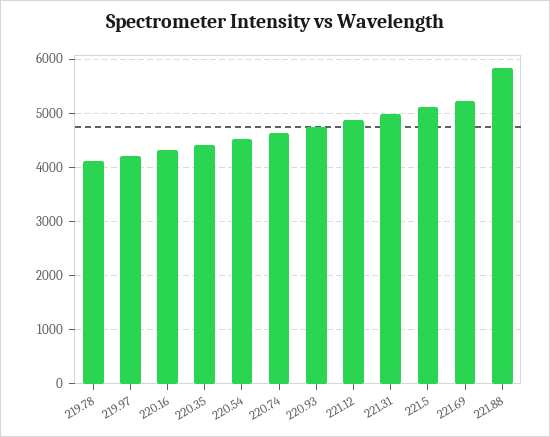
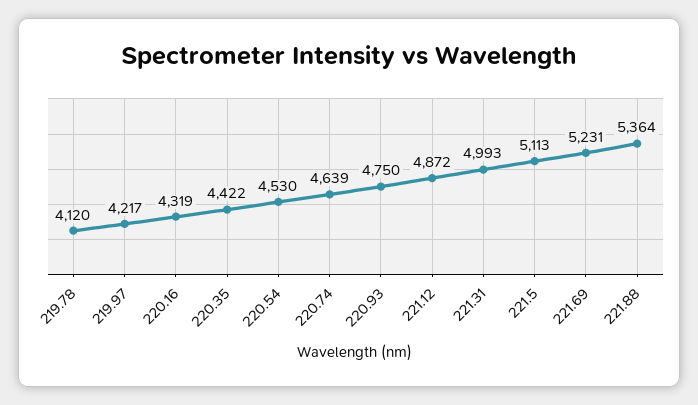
  {
    "219.78": 4120,
    "219.97": 4217,
    "220.16": 4319,
    "220.35": 4422,
    "220.54": 4530,
    "220.74": 4639,
    "220.93": 4750,
    "221.12": 4872,
    "221.31": 4993,
    "221.5": 5113,
    "221.69": 5231,
-   "221.88": 5800
+   "221.88": 5364
  }

